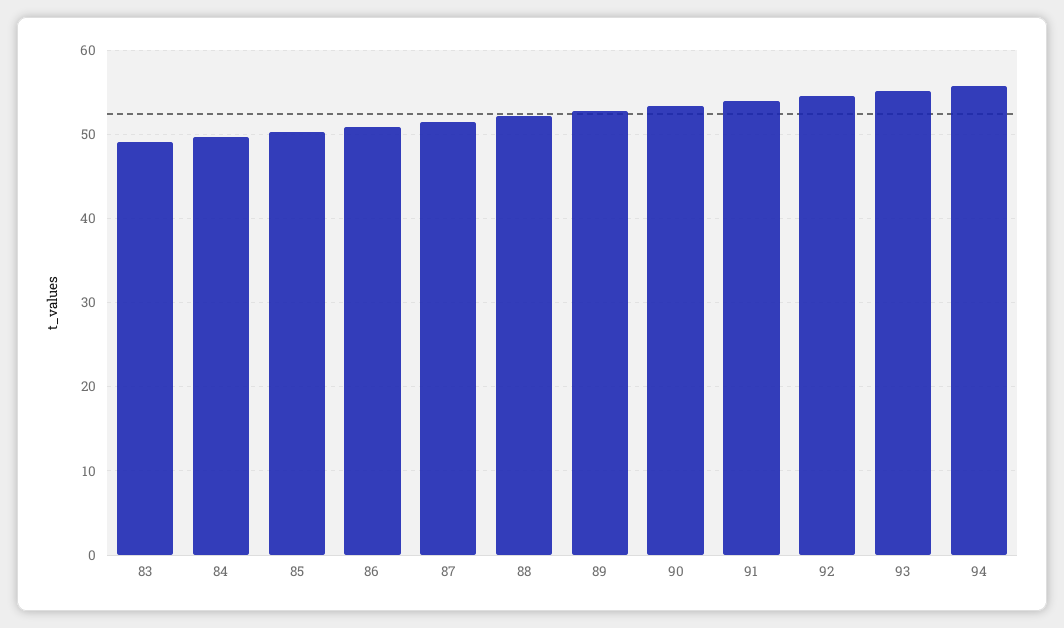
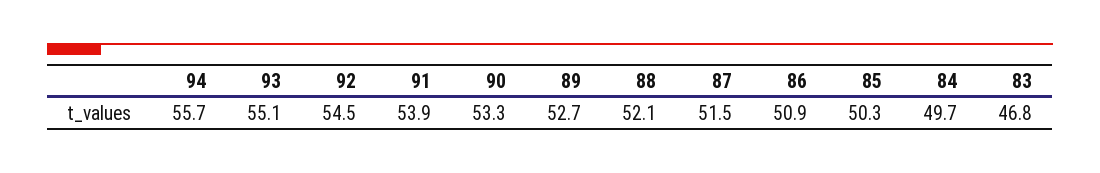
  {
-   "83": 49,
+   "83": 46.8,
    "84": 49.7,
    "85": 50.3,
    "86": 50.9,
    "87": 51.5,
    "88": 52.1,
    "89": 52.7,
    "90": 53.3,
    "91": 53.9,
    "92": 54.5,
    "93": 55.1,
    "94": 55.7
  }

